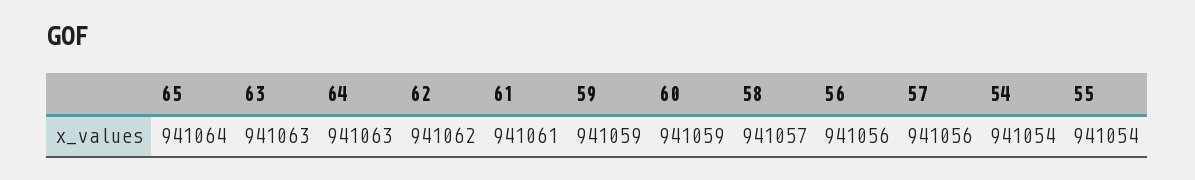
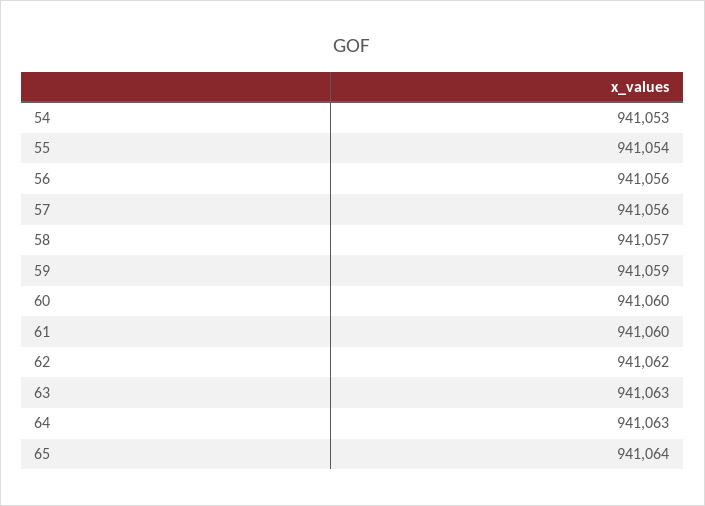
  {
    "65": 941064,
    "63": 941063,
    "64": 941063,
    "62": 941062,
-   "61": 941061,
+   "61": 941060,
    "59": 941059,
-   "60": 941059,
+   "60": 941060,
    "58": 941057,
    "56": 941056,
    "57": 941056,
-   "54": 941054,
+   "54": 941053,
    "55": 941054
  }

